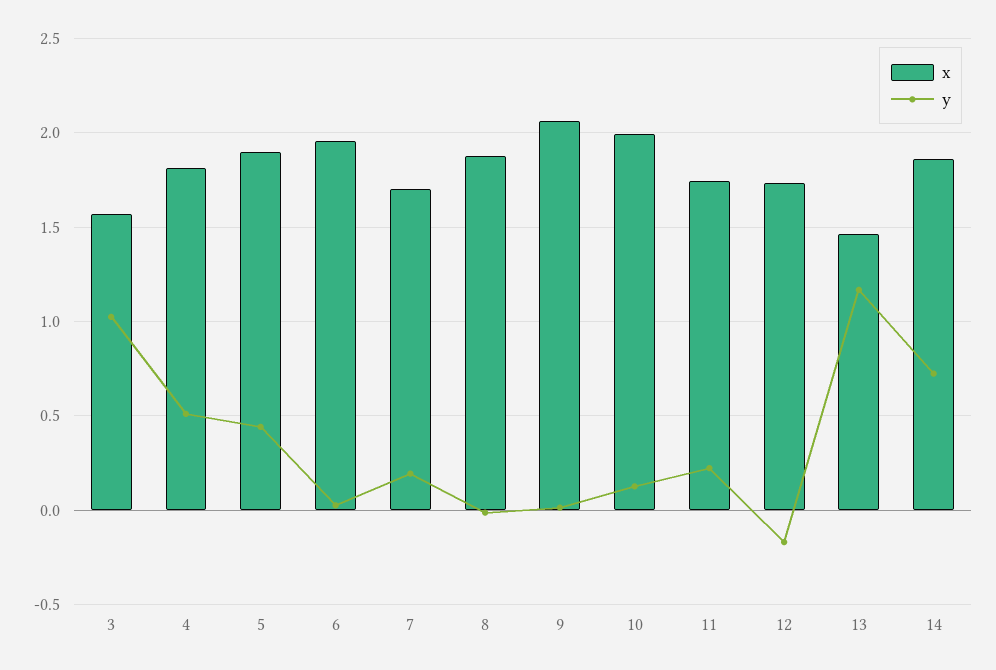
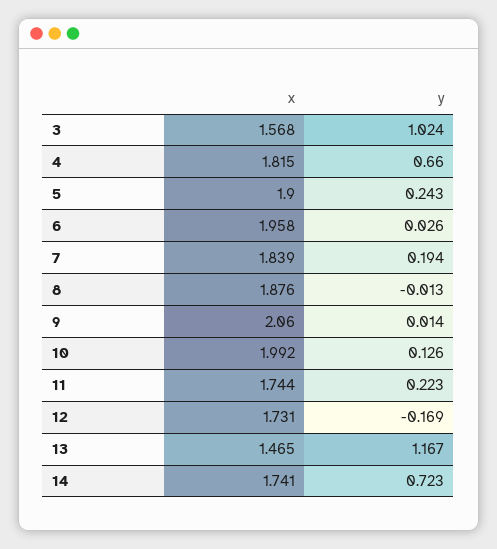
  {
    "x": {
      "3": 1.568,
      "4": 1.815,
      "5": 1.9,
      "6": 1.958,
-     "7": 1.7,
+     "7": 1.839,
      "8": 1.876,
      "9": 2.06,
      "10": 1.992,
      "11": 1.744,
      "12": 1.731,
      "13": 1.465,
-     "14": 1.85
+     "14": 1.741
    },
    "y": {
      "3": 1.024,
-     "4": 0.5,
+     "4": 0.66,
-     "5": 0.45,
+     "5": 0.243,
      "6": 0.026,
      "7": 0.194,
      "8": -0.013,
      "9": 0.014,
      "10": 0.126,
      "11": 0.223,
      "12": -0.169,
      "13": 1.167,
      "14": 0.723
    }
  }

